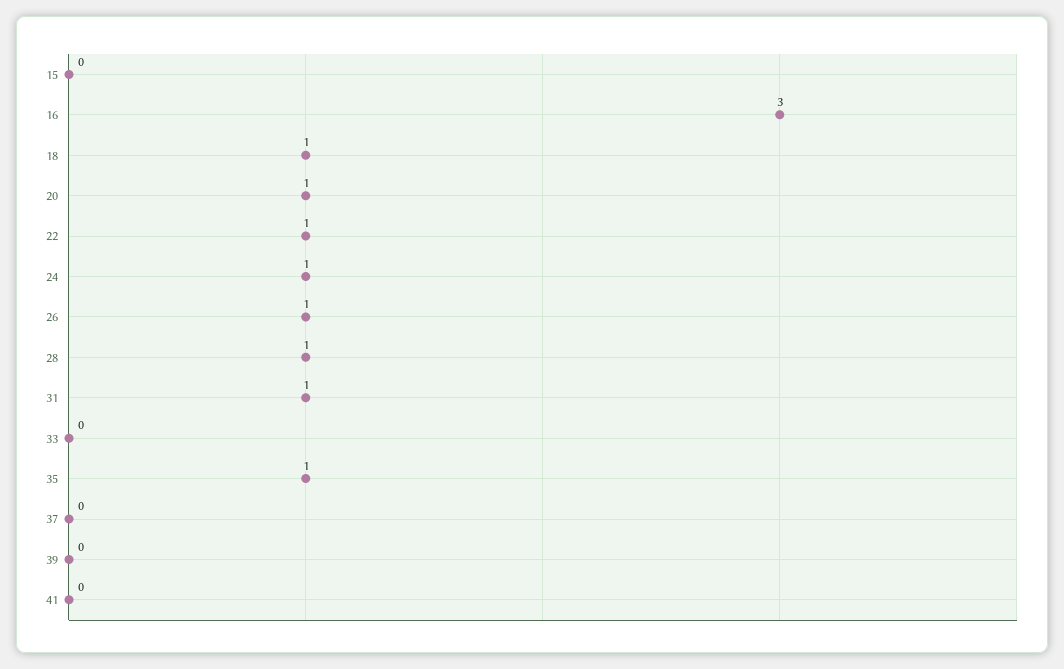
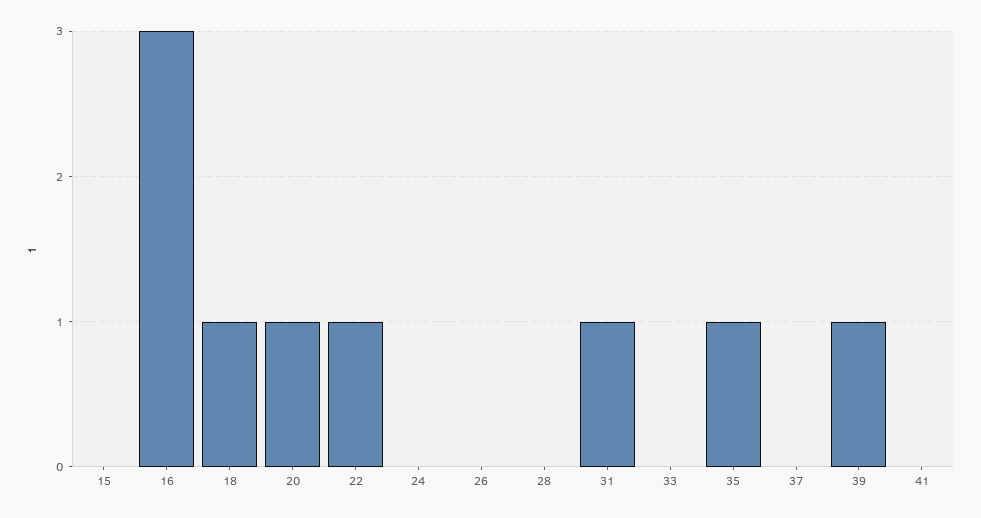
  {
    "15": 0,
    "16": 3,
    "18": 1,
    "20": 1,
    "22": 1,
-   "24": 1,
+   "24": 0,
-   "26": 1,
+   "26": 0,
-   "28": 1,
+   "28": 0,
    "31": 1,
    "33": 0,
    "35": 1,
    "37": 0,
-   "39": 0,
+   "39": 1,
    "41": 0
  }

